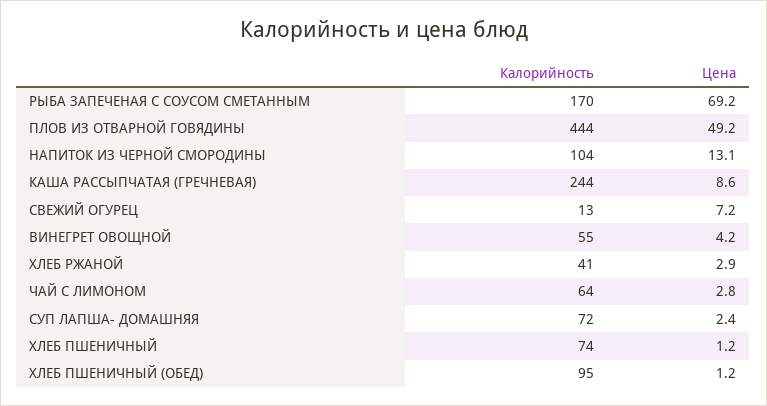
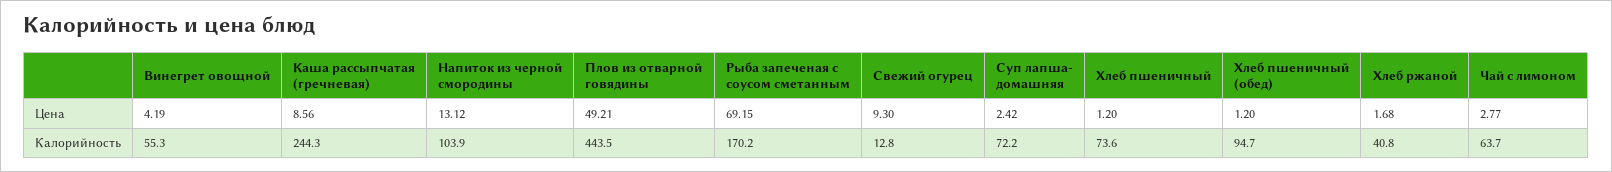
  {
    "Калорийность": {
      "РЫБА ЗАПЕЧЕНАЯ С СОУСОМ СМЕТАННЫМ": 170.2,
      "ПЛОВ ИЗ ОТВАРНОЙ ГОВЯДИНЫ": 443.5,
      "НАПИТОК ИЗ ЧЕРНОЙ СМОРОДИНЫ": 103.9,
      "КАША РАССЫПЧАТАЯ (ГРЕЧНЕВАЯ)": 244.3,
      "СВЕЖИЙ ОГУРЕЦ": 12.8,
      "ВИНЕГРЕТ ОВОЩНОЙ": 55.3,
      "ХЛЕБ РЖАНОЙ": 40.8,
      "ЧАЙ С ЛИМОНОМ": 63.7,
      "СУП ЛАПША- ДОМАШНЯЯ": 72.2,
      "ХЛЕБ ПШЕНИЧНЫЙ": 73.6,
      "ХЛЕБ ПШЕНИЧНЫЙ (ОБЕД)": 94.7
    },
    "Цена": {
      "РЫБА ЗАПЕЧЕНАЯ С СОУСОМ СМЕТАННЫМ": 69.15,
      "ПЛОВ ИЗ ОТВАРНОЙ ГОВЯДИНЫ": 49.21,
      "НАПИТОК ИЗ ЧЕРНОЙ СМОРОДИНЫ": 13.12,
      "КАША РАССЫПЧАТАЯ (ГРЕЧНЕВАЯ)": 8.56,
-     "СВЕЖИЙ ОГУРЕЦ": 7.2,
+     "СВЕЖИЙ ОГУРЕЦ": 9.3,
      "ВИНЕГРЕТ ОВОЩНОЙ": 4.19,
-     "ХЛЕБ РЖАНОЙ": 2.9,
+     "ХЛЕБ РЖАНОЙ": 1.68,
      "ЧАЙ С ЛИМОНОМ": 2.77,
      "СУП ЛАПША- ДОМАШНЯЯ": 2.42,
      "ХЛЕБ ПШЕНИЧНЫЙ": 1.2,
      "ХЛЕБ ПШЕНИЧНЫЙ (ОБЕД)": 1.2
    }
  }

